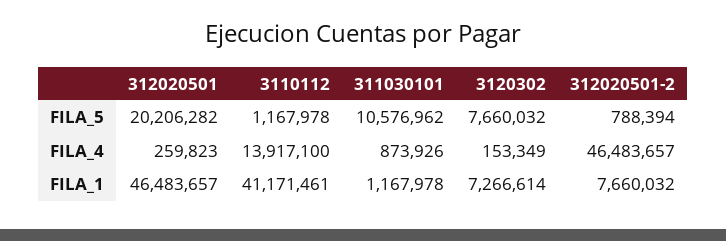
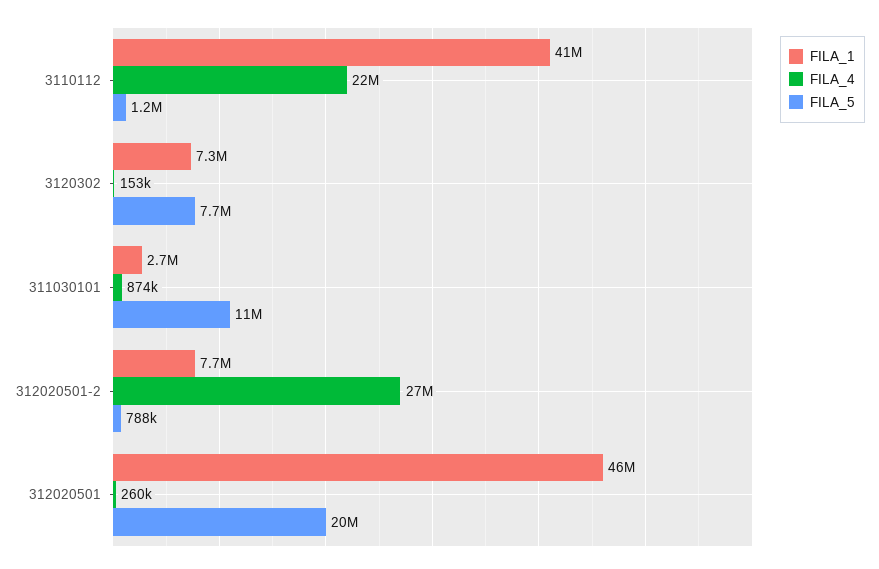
  {
    "FILA_5": {
      "312020501": 20206282,
      "3110112": 1167978,
      "311030101": 10576962,
      "3120302": 7660032,
      "312020501-2": 788394
    },
    "FILA_4": {
      "312020501": 259823,
-     "3110112": 13917100,
+     "3110112": 22000000,
      "311030101": 873926,
      "3120302": 153349,
-     "312020501-2": 46483657
+     "312020501-2": 27000000
    },
    "FILA_1": {
      "312020501": 46483657,
      "3110112": 41171461,
-     "311030101": 1167978,
+     "311030101": 2700000,
      "3120302": 7266614,
      "312020501-2": 7660032
    }
  }

